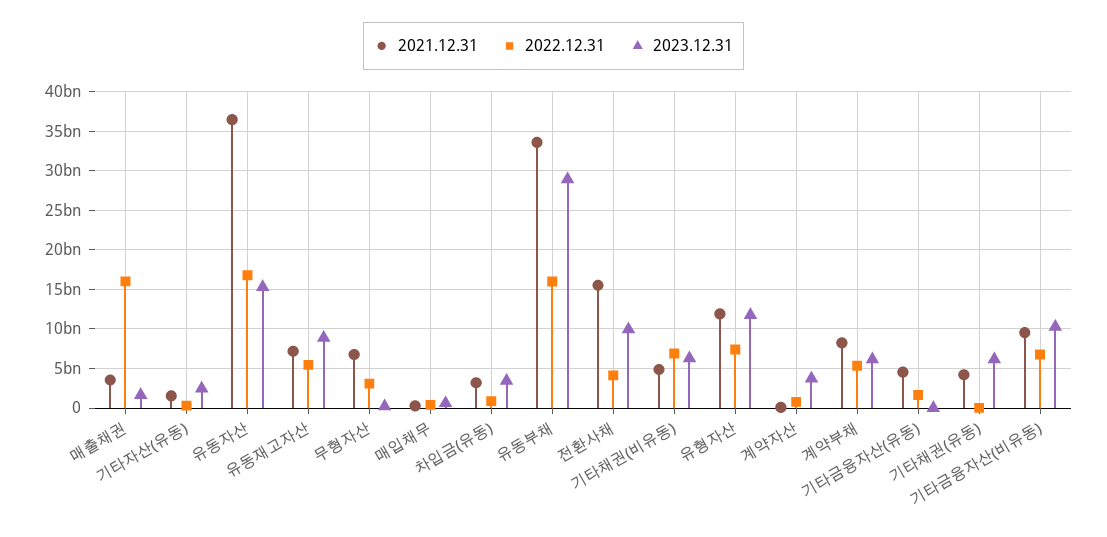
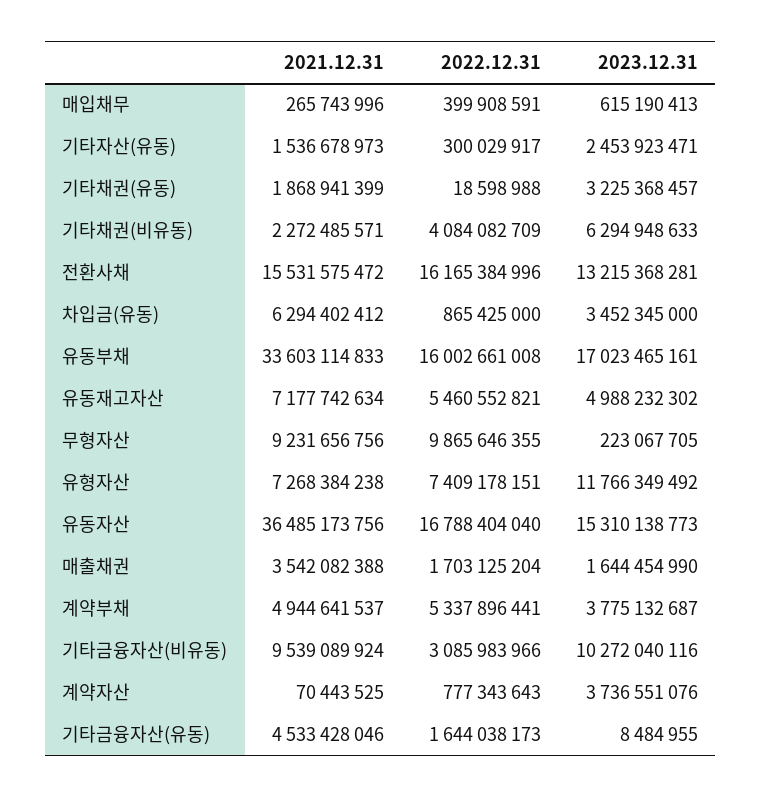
  {
    "2021.12.31": {
      "매출채권": 3542082388,
      "기타자산(유동)": 1536678973,
      "유동자산": 36485173756,
      "유동재고자산": 7177742634,
-     "무형자산": 7000000000,
+     "무형자산": 9231656756,
      "매입채무": 265743996,
-     "차입금(유동)": 3000000000,
+     "차입금(유동)": 6294402412,
      "유동부채": 33603114833,
      "전환사채": 15531575472,
-     "기타채권(비유동)": 5000000000,
+     "기타채권(비유동)": 2272485571,
-     "유형자산": 12000000000,
+     "유형자산": 7268384238,
      "계약자산": 70443525,
-     "계약부채": 8000000000,
+     "계약부채": 4944641537,
      "기타금융자산(유동)": 4533428046,
-     "기타채권(유동)": 4000000000,
+     "기타채권(유동)": 1868941399,
      "기타금융자산(비유동)": 9539089924
    },
    "2022.12.31": {
-     "매출채권": 16000000000,
+     "매출채권": 1703125204,
      "기타자산(유동)": 300029917,
      "유동자산": 16788404040,
      "유동재고자산": 5460552821,
-     "무형자산": 3000000000,
+     "무형자산": 9865646355,
      "매입채무": 399908591,
      "차입금(유동)": 865425000,
      "유동부채": 16002661008,
-     "전환사채": 4000000000,
+     "전환사채": 16165384996,
-     "기타채권(비유동)": 7000000000,
+     "기타채권(비유동)": 4084082709,
      "유형자산": 7409178151,
      "계약자산": 777343643,
      "계약부채": 5337896441,
      "기타금융자산(유동)": 1644038173,
      "기타채권(유동)": 18598988,
-     "기타금융자산(비유동)": 7000000000
+     "기타금융자산(비유동)": 3085983966
    },
    "2023.12.31": {
      "매출채권": 1644454990,
      "기타자산(유동)": 2453923471,
      "유동자산": 15310138773,
-     "유동재고자산": 9000000000,
+     "유동재고자산": 4988232302,
      "무형자산": 223067705,
      "매입채무": 615190413,
      "차입금(유동)": 3452345000,
-     "유동부채": 29000000000,
+     "유동부채": 17023465161,
-     "전환사채": 10000000000,
+     "전환사채": 13215368281,
      "기타채권(비유동)": 6294948633,
      "유형자산": 11766349492,
      "계약자산": 3736551076,
-     "계약부채": 6000000000,
+     "계약부채": 3775132687,
      "기타금융자산(유동)": 8484955,
-     "기타채권(유동)": 6000000000,
+     "기타채권(유동)": 3225368457,
      "기타금융자산(비유동)": 10272040116
    }
  }

